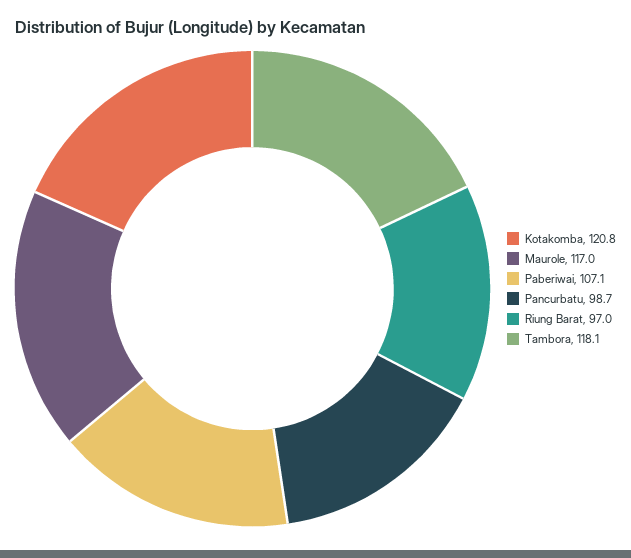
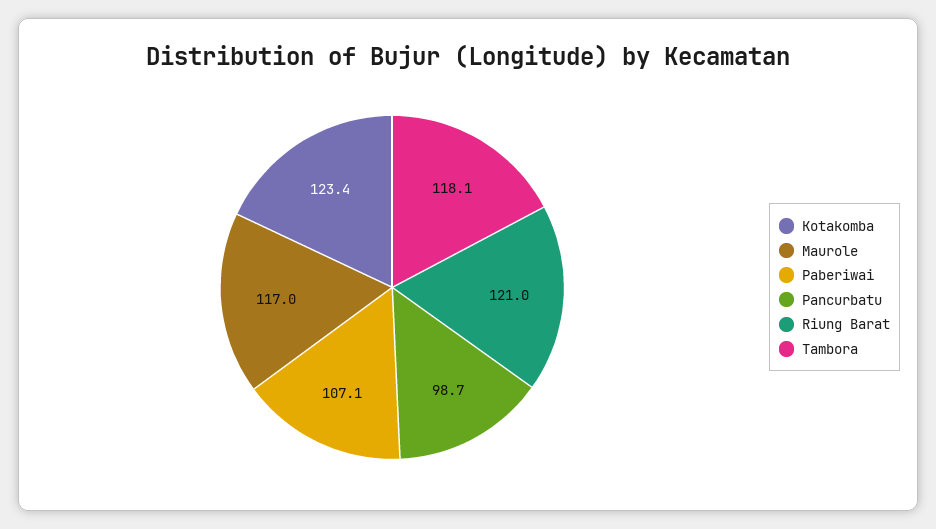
  {
-   "Kotakomba": 120.8,
+   "Kotakomba": 123.4,
    "Maurole": 117,
    "Paberiwai": 107.1,
    "Pancurbatu": 98.7,
-   "Riung Barat": 97,
+   "Riung Barat": 121,
    "Tambora": 118.1
  }

